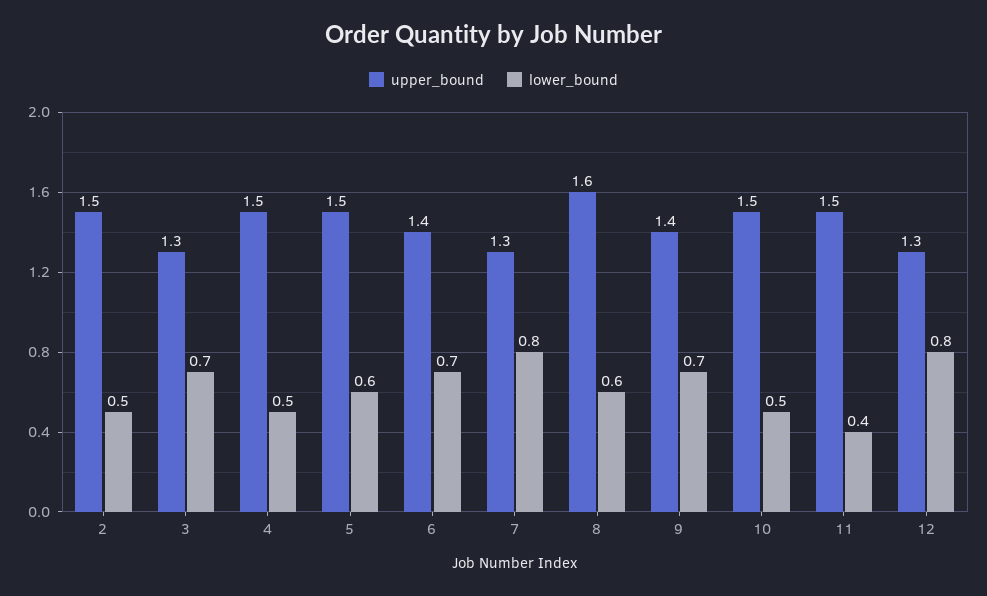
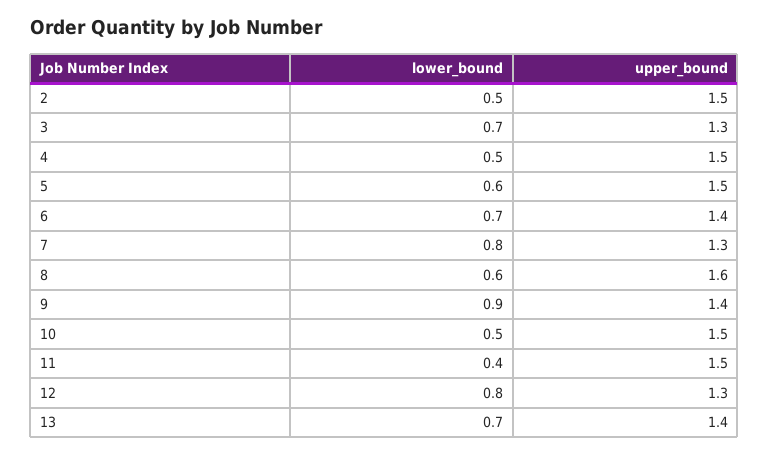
  {
    "upper_bound": {
      "2": 1.5,
      "3": 1.3,
      "4": 1.5,
      "5": 1.5,
      "6": 1.4,
      "7": 1.3,
      "8": 1.6,
      "9": 1.4,
      "10": 1.5,
      "11": 1.5,
-     "12": 1.3
+     "12": 1.3,
+     "13": 1.4
    },
    "lower_bound": {
      "2": 0.5,
      "3": 0.7,
      "4": 0.5,
      "5": 0.6,
      "6": 0.7,
      "7": 0.8,
      "8": 0.6,
-     "9": 0.7,
+     "9": 0.9,
      "10": 0.5,
      "11": 0.4,
-     "12": 0.8
+     "12": 0.8,
+     "13": 0.7
    }
  }

